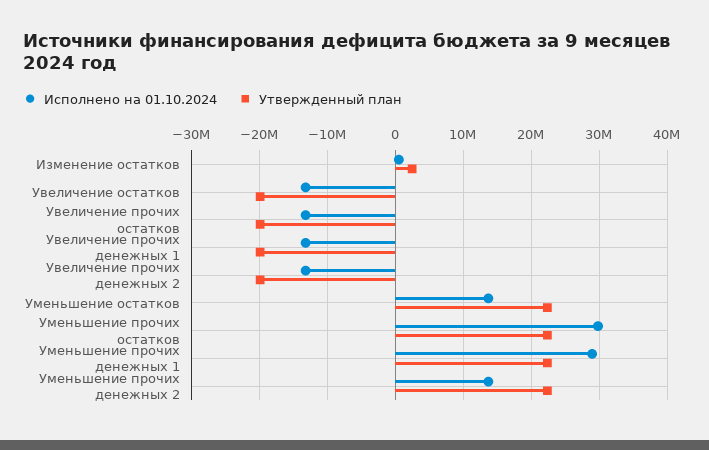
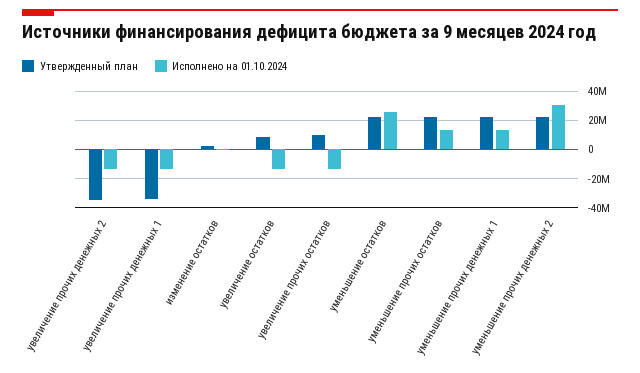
  {
    "Исполнено на 01.10.2024": {
      "Изменение остатков": 1000000,
      "Увеличение остатков": -13000000,
      "Увеличение прочих остатков": -13000000,
      "Увеличение прочих денежных 1": -13000000,
      "Увеличение прочих денежных 2": -13000000,
-     "Уменьшение остатков": 14000000,
+     "Уменьшение остатков": 25000000,
-     "Уменьшение прочих остатков": 30000000,
+     "Уменьшение прочих остатков": 15000000,
-     "Уменьшение прочих денежных 1": 29000000,
+     "Уменьшение прочих денежных 1": 15000000,
-     "Уменьшение прочих денежных 2": 14000000
+     "Уменьшение прочих денежных 2": 30000000
    },
    "Утвержденный план": {
      "Изменение остатков": 2000000,
-     "Увеличение остатков": -20000000,
+     "Увеличение остатков": 10000000,
-     "Увеличение прочих остатков": -20000000,
+     "Увеличение прочих остатков": 10000000,
-     "Увеличение прочих денежных 1": -20000000,
+     "Увеличение прочих денежных 1": -35000000,
-     "Увеличение прочих денежных 2": -20000000,
+     "Увеличение прочих денежных 2": -35000000,
      "Уменьшение остатков": 22000000,
      "Уменьшение прочих остатков": 22000000,
      "Уменьшение прочих денежных 1": 22000000,
      "Уменьшение прочих денежных 2": 22000000
    }
  }

